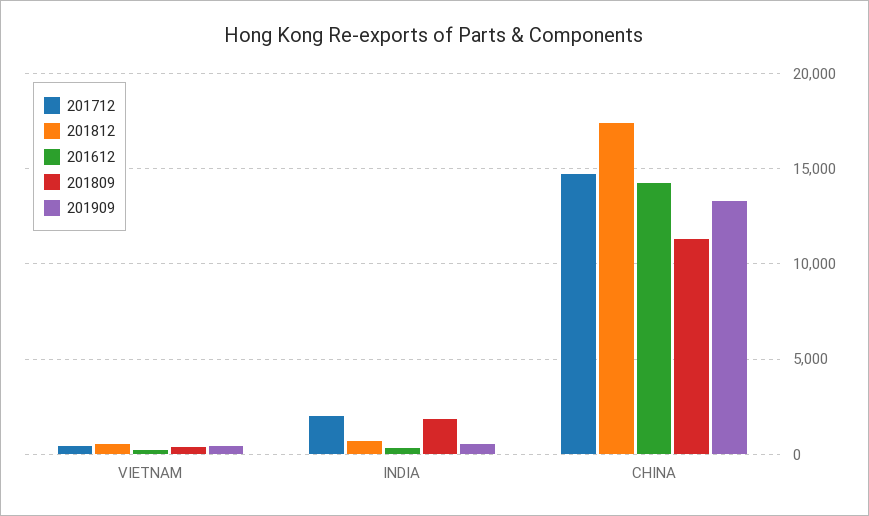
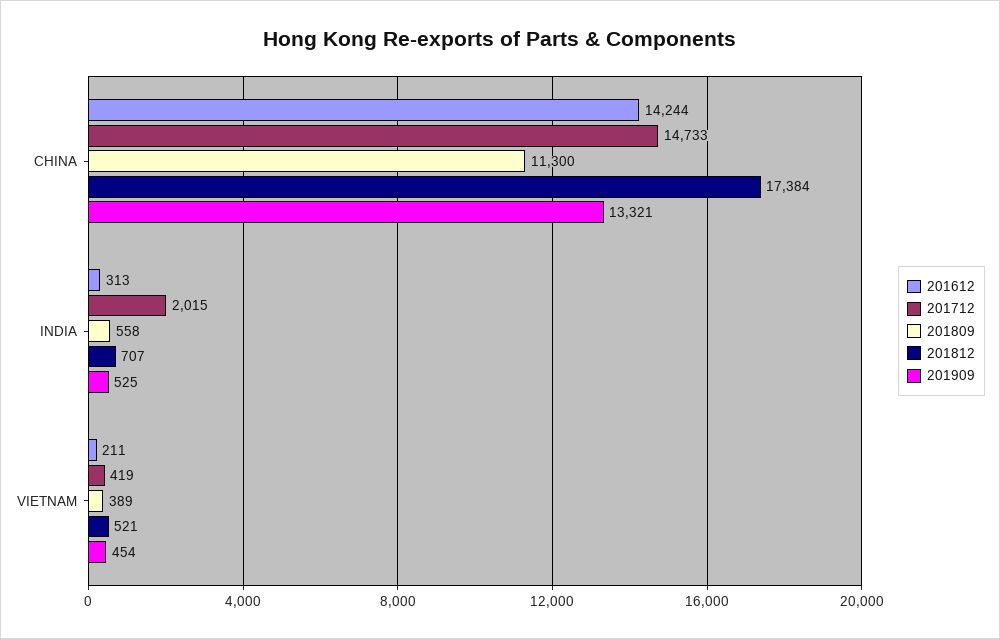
  {
    "201712": {
      "VIETNAM": 419,
      "INDIA": 2015,
      "CHINA": 14733
    },
    "201812": {
      "VIETNAM": 521,
      "INDIA": 707,
      "CHINA": 17384
    },
    "201612": {
      "VIETNAM": 211,
      "INDIA": 313,
      "CHINA": 14244
    },
    "201809": {
      "VIETNAM": 389,
-     "INDIA": 2000,
+     "INDIA": 558,
      "CHINA": 11300
    },
    "201909": {
      "VIETNAM": 454,
      "INDIA": 525,
      "CHINA": 13321
    }
  }

